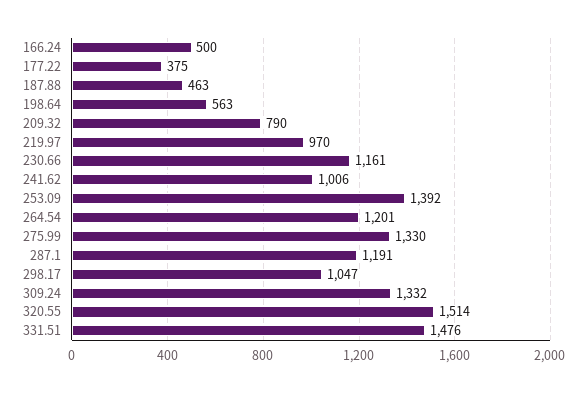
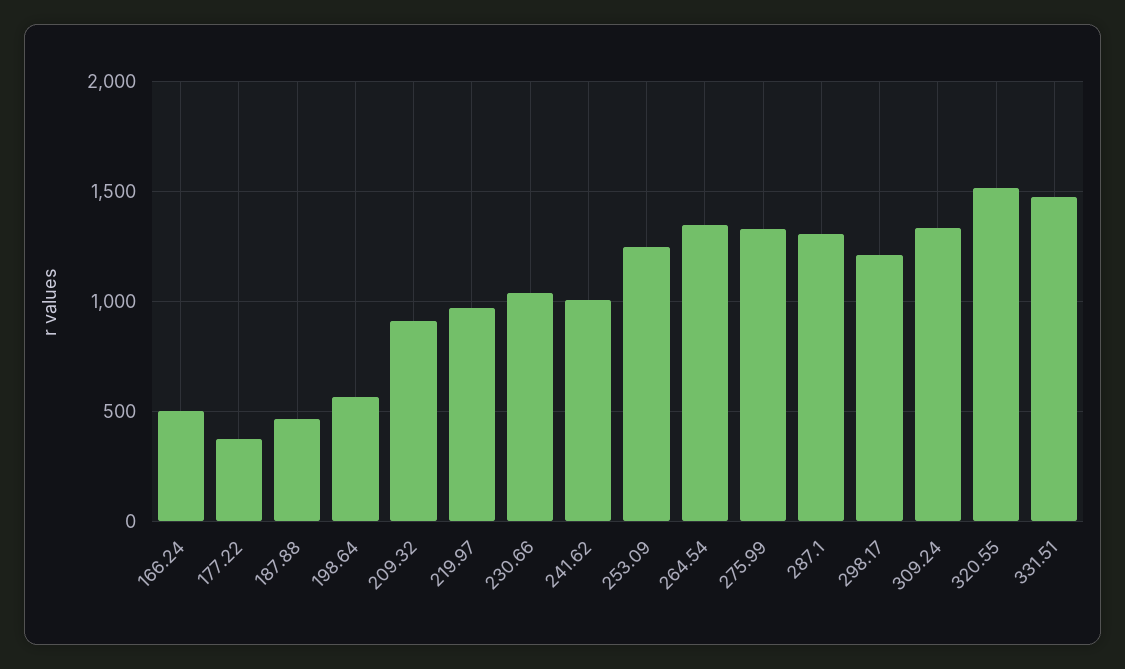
  {
    "166.24": 500,
    "177.22": 375,
    "187.88": 463,
    "198.64": 563,
-   "209.32": 790,
+   "209.32": 900,
    "219.97": 970,
-   "230.66": 1161,
+   "230.66": 1050,
    "241.62": 1006,
-   "253.09": 1392,
+   "253.09": 1250,
-   "264.54": 1201,
+   "264.54": 1350,
    "275.99": 1330,
-   "287.1": 1191,
+   "287.1": 1300,
-   "298.17": 1047,
+   "298.17": 1200,
    "309.24": 1332,
    "320.55": 1514,
    "331.51": 1476
  }

